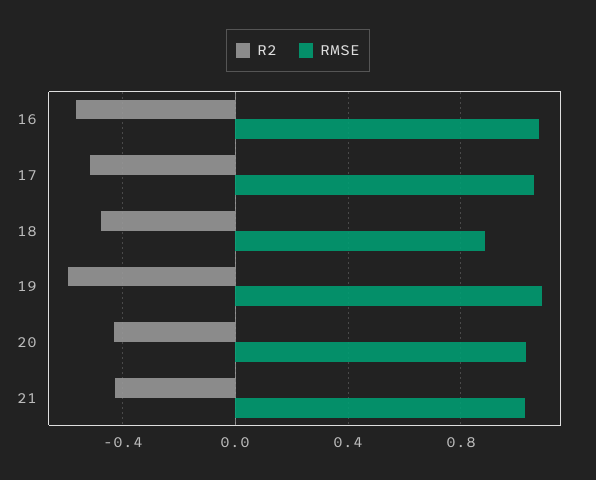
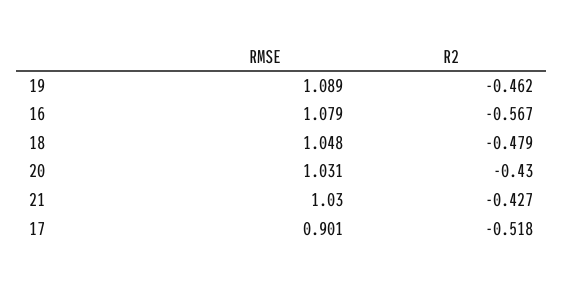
  {
    "R2": {
      "16": -0.567,
      "17": -0.518,
      "18": -0.479,
-     "19": -0.6,
+     "19": -0.462,
      "20": -0.43,
      "21": -0.427
    },
    "RMSE": {
      "16": 1.079,
-     "17": 1.05,
+     "17": 0.901,
-     "18": 0.9,
+     "18": 1.048,
      "19": 1.089,
      "20": 1.031,
      "21": 1.03
    }
  }

